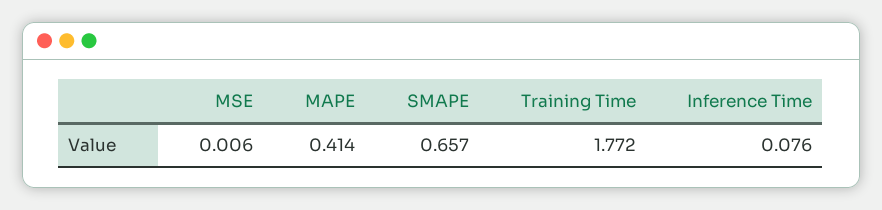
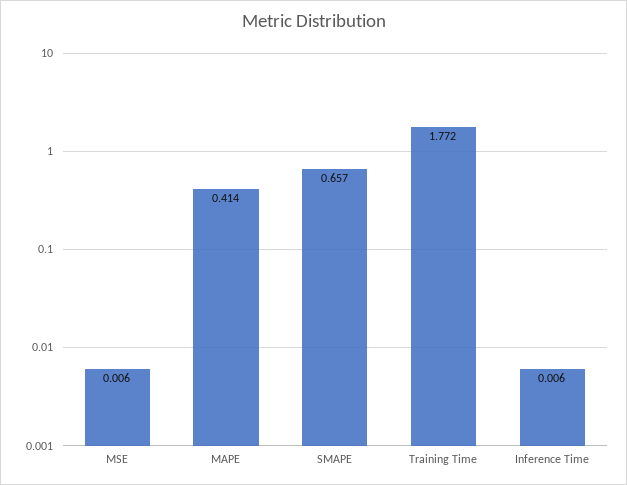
  {
    "MSE": 0.006,
    "MAPE": 0.414,
    "SMAPE": 0.657,
    "Training Time": 1.772,
-   "Inference Time": 0.076
+   "Inference Time": 0.006
  }

